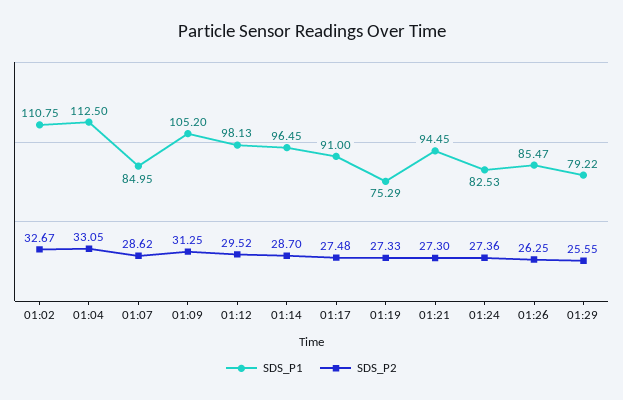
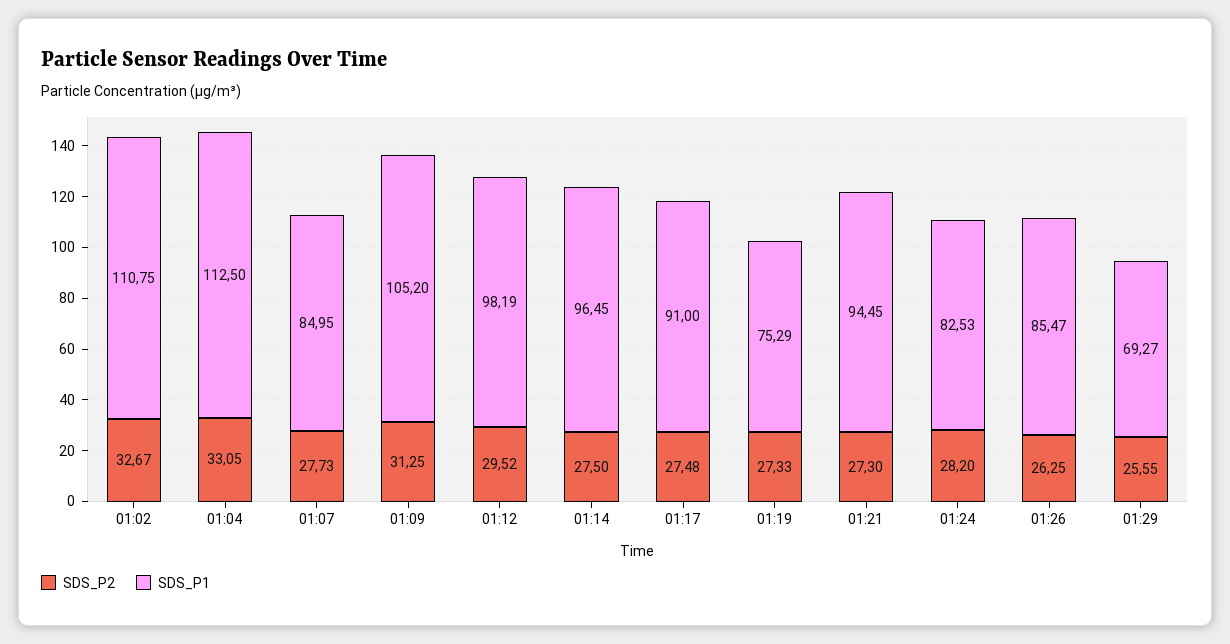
  {
    "SDS_P1": {
      "01:02": 110.75,
      "01:04": 112.5,
      "01:07": 84.95,
      "01:09": 105.2,
-     "01:12": 98.13,
+     "01:12": 98.19,
      "01:14": 96.45,
      "01:17": 91,
      "01:19": 75.29,
      "01:21": 94.45,
      "01:24": 82.53,
      "01:26": 85.47,
-     "01:29": 79.22
+     "01:29": 69.27
    },
    "SDS_P2": {
      "01:02": 32.67,
      "01:04": 33.05,
-     "01:07": 28.62,
+     "01:07": 27.73,
      "01:09": 31.25,
      "01:12": 29.52,
-     "01:14": 28.7,
+     "01:14": 27.5,
      "01:17": 27.48,
      "01:19": 27.33,
      "01:21": 27.3,
-     "01:24": 27.36,
+     "01:24": 28.2,
      "01:26": 26.25,
      "01:29": 25.55
    }
  }

